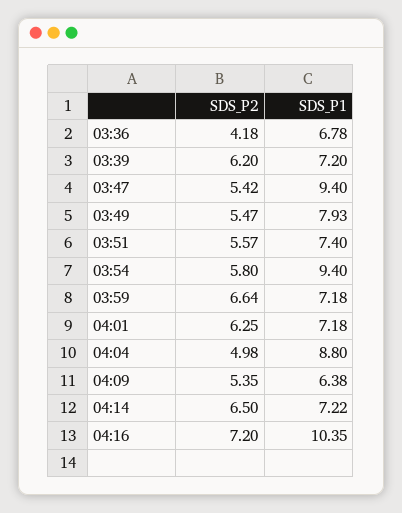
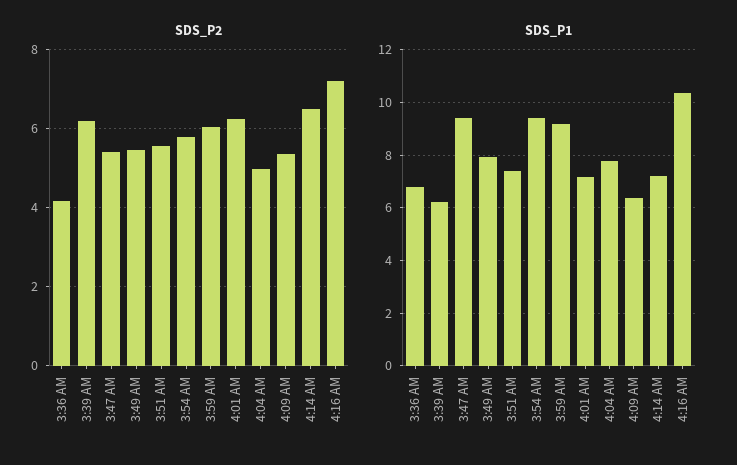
  {
    "SDS_P2": {
      "03:36": 4.18,
      "03:39": 6.2,
      "03:47": 5.42,
      "03:49": 5.47,
      "03:51": 5.57,
      "03:54": 5.8,
-     "03:59": 6.64,
+     "03:59": 6,
      "04:01": 6.25,
      "04:04": 4.98,
      "04:09": 5.35,
      "04:14": 6.5,
      "04:16": 7.2
    },
    "SDS_P1": {
      "03:36": 6.78,
-     "03:39": 7.2,
+     "03:39": 6.25,
      "03:47": 9.4,
      "03:49": 7.93,
      "03:51": 7.4,
      "03:54": 9.4,
-     "03:59": 7.18,
+     "03:59": 9.25,
      "04:01": 7.18,
-     "04:04": 8.8,
+     "04:04": 7.75,
      "04:09": 6.38,
      "04:14": 7.22,
      "04:16": 10.35
    }
  }

